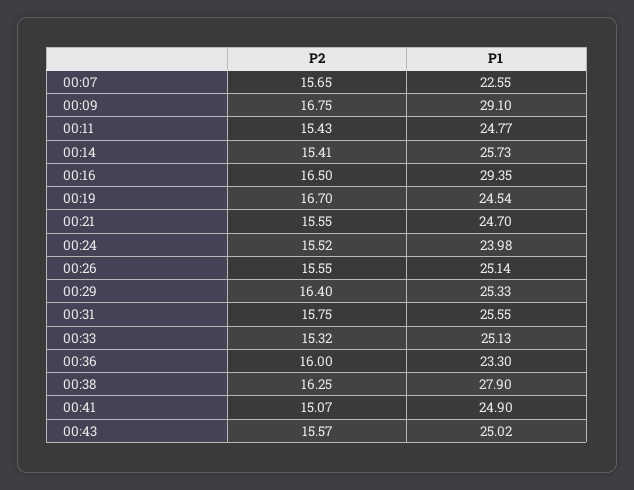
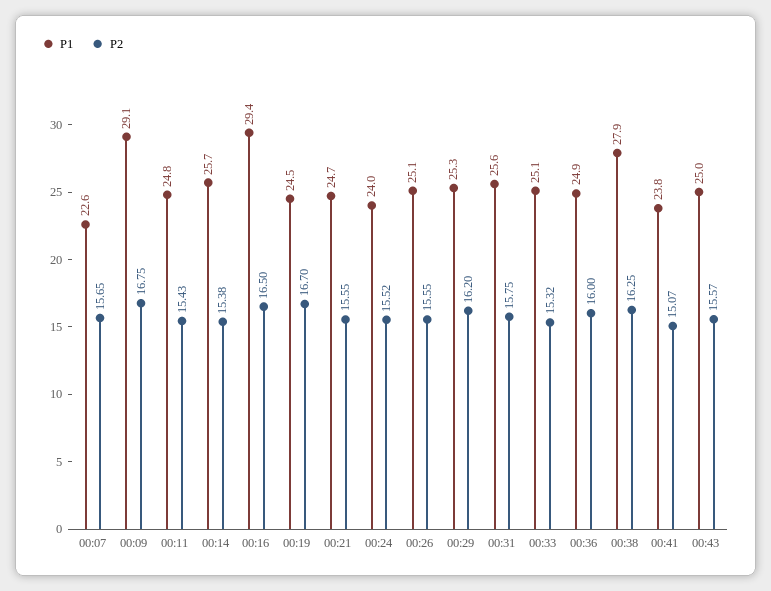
  {
    "P2": {
      "00:07": 15.65,
      "00:09": 16.75,
      "00:11": 15.43,
-     "00:14": 15.41,
+     "00:14": 15.38,
      "00:16": 16.5,
      "00:19": 16.7,
      "00:21": 15.55,
      "00:24": 15.52,
      "00:26": 15.55,
-     "00:29": 16.4,
+     "00:29": 16.2,
      "00:31": 15.75,
      "00:33": 15.32,
      "00:36": 16,
      "00:38": 16.25,
      "00:41": 15.07,
      "00:43": 15.57
    },
    "P1": {
      "00:07": 22.55,
      "00:09": 29.1,
      "00:11": 24.77,
      "00:14": 25.73,
      "00:16": 29.35,
      "00:19": 24.54,
      "00:21": 24.7,
      "00:24": 23.98,
      "00:26": 25.14,
      "00:29": 25.33,
      "00:31": 25.55,
      "00:33": 25.13,
-     "00:36": 23.3,
+     "00:36": 24.9,
      "00:38": 27.9,
-     "00:41": 24.9,
+     "00:41": 23.8,
      "00:43": 25.02
    }
  }

